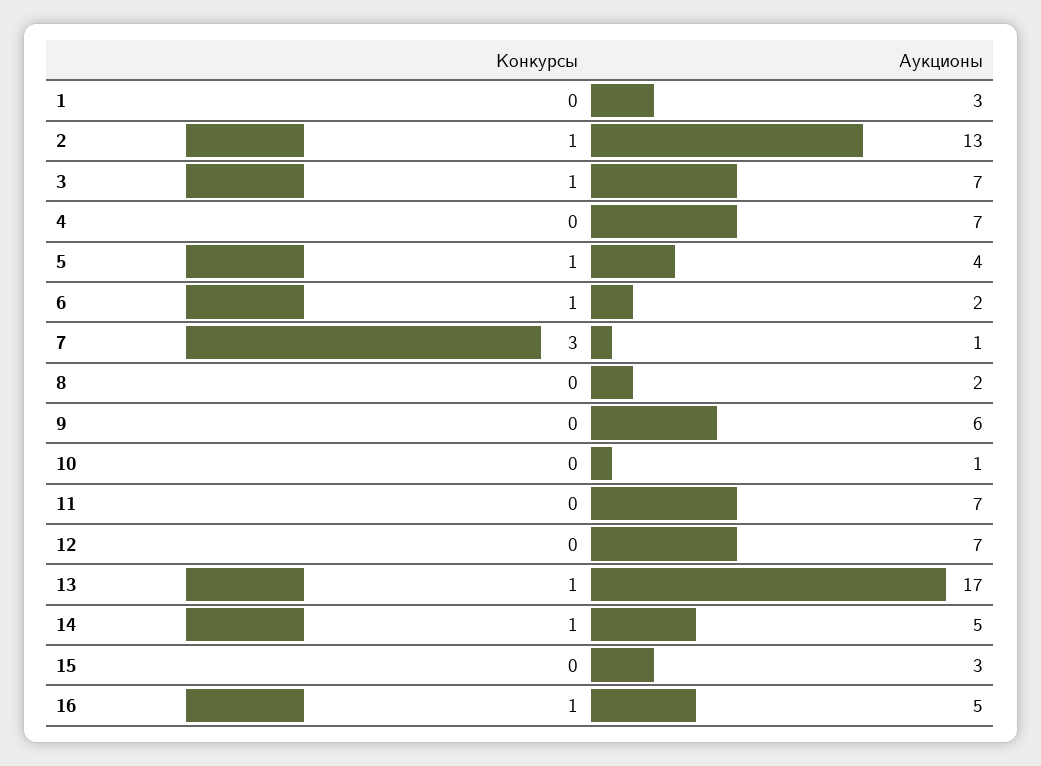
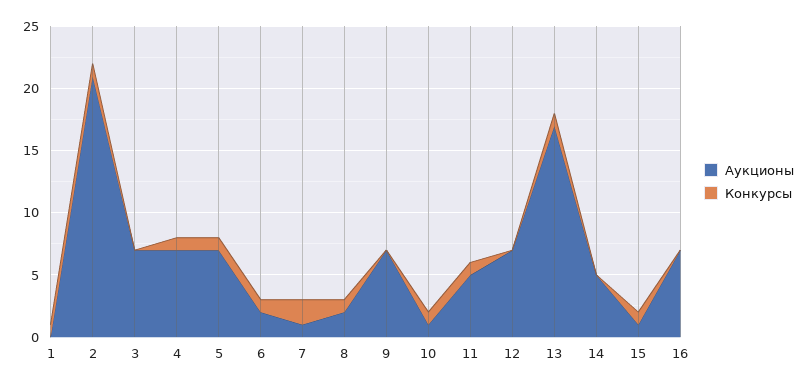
  {
    "Конкурсы": {
-     "1": 0,
+     "1": 1,
      "2": 1,
-     "3": 1,
+     "3": 0,
-     "4": 0,
+     "4": 1,
      "5": 1,
      "6": 1,
-     "7": 3,
+     "7": 2,
-     "8": 0,
+     "8": 1,
      "9": 0,
-     "10": 0,
+     "10": 1,
-     "11": 0,
+     "11": 1,
      "12": 0,
      "13": 1,
-     "14": 1,
+     "14": 0,
-     "15": 0,
+     "15": 1,
-     "16": 1
+     "16": 0
    },
    "Аукционы": {
-     "1": 3,
+     "1": 0,
-     "2": 13,
+     "2": 21,
      "3": 7,
      "4": 7,
-     "5": 4,
+     "5": 7,
      "6": 2,
      "7": 1,
      "8": 2,
-     "9": 6,
+     "9": 7,
      "10": 1,
-     "11": 7,
+     "11": 5,
      "12": 7,
      "13": 17,
      "14": 5,
-     "15": 3,
+     "15": 1,
-     "16": 5
+     "16": 7
    }
  }

